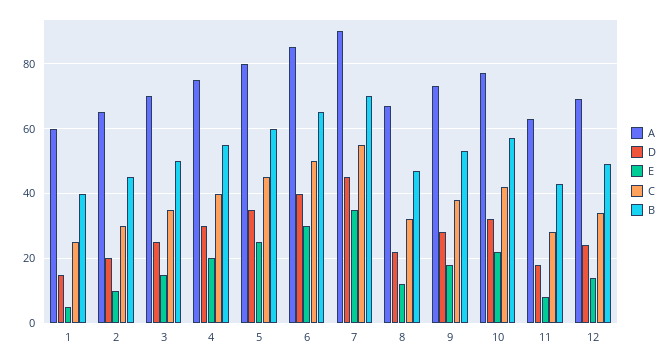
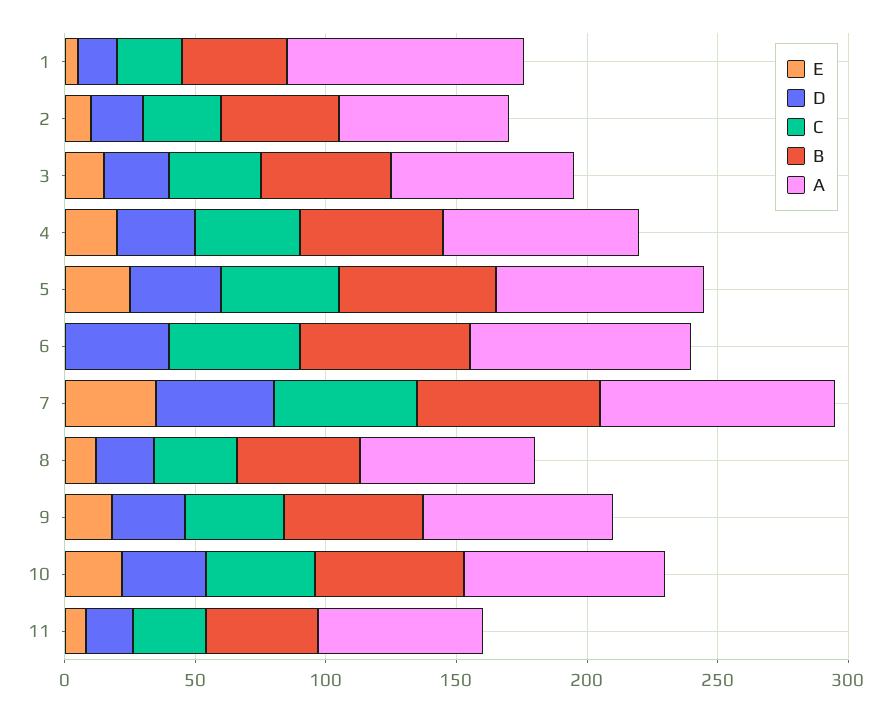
  {
    "A": {
-     "1": 60,
+     "1": 90,
      "2": 65,
      "3": 70,
      "4": 75,
      "5": 80,
      "6": 85,
      "7": 90,
      "8": 65,
      "9": 75,
      "10": 75,
-     "11": 65,
+     "11": 65
-     "12": 70
    },
    "D": {
      "1": 15,
      "2": 20,
      "3": 25,
      "4": 30,
      "5": 35,
      "6": 40,
      "7": 45,
      "8": 20,
      "9": 30,
      "10": 30,
-     "11": 20,
+     "11": 20
-     "12": 25
    },
    "E": {
      "1": 5,
      "2": 10,
      "3": 15,
      "4": 20,
      "5": 25,
-     "6": 30,
+     "6": 0,
      "7": 35,
      "8": 10,
      "9": 20,
      "10": 20,
-     "11": 10,
+     "11": 10
-     "12": 15
    },
    "C": {
      "1": 25,
      "2": 30,
      "3": 35,
      "4": 40,
      "5": 45,
      "6": 50,
      "7": 55,
      "8": 30,
      "9": 40,
      "10": 40,
-     "11": 30,
+     "11": 30
-     "12": 35
    },
    "B": {
      "1": 40,
      "2": 45,
      "3": 50,
      "4": 55,
      "5": 60,
      "6": 65,
      "7": 70,
      "8": 45,
      "9": 55,
      "10": 55,
-     "11": 45,
+     "11": 45
-     "12": 50
    }
  }

